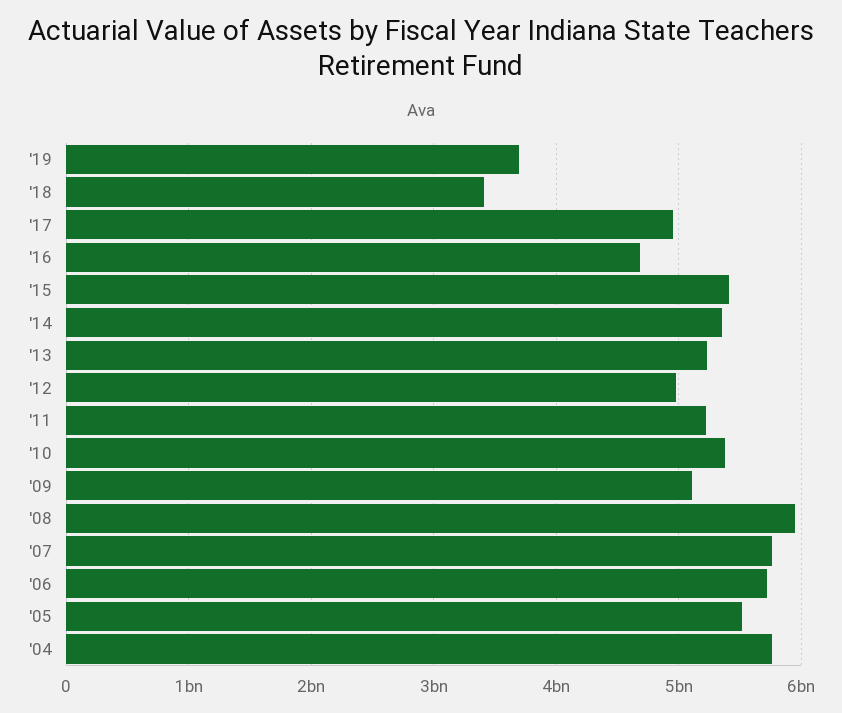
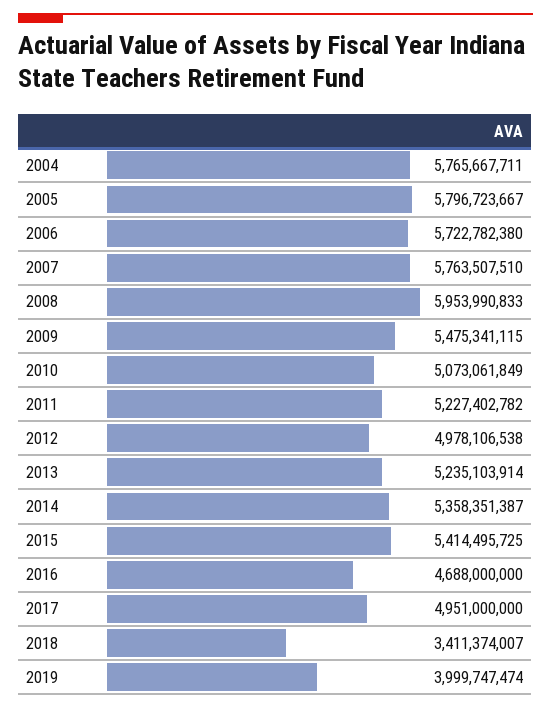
  {
-   "'19": 3700000000,
+   "'19": 3999747474,
    "'18": 3411374007,
    "'17": 4951000000,
    "'16": 4688000000,
    "'15": 5414495725,
    "'14": 5358351387,
    "'13": 5235103914,
    "'12": 4978106538,
    "'11": 5227402782,
-   "'10": 5400000000,
+   "'10": 5073061849,
-   "'09": 5100000000,
+   "'09": 5475341115,
    "'08": 5953990833,
    "'07": 5763507510,
    "'06": 5722782380,
-   "'05": 5500000000,
+   "'05": 5796723667,
    "'04": 5765667711
  }

